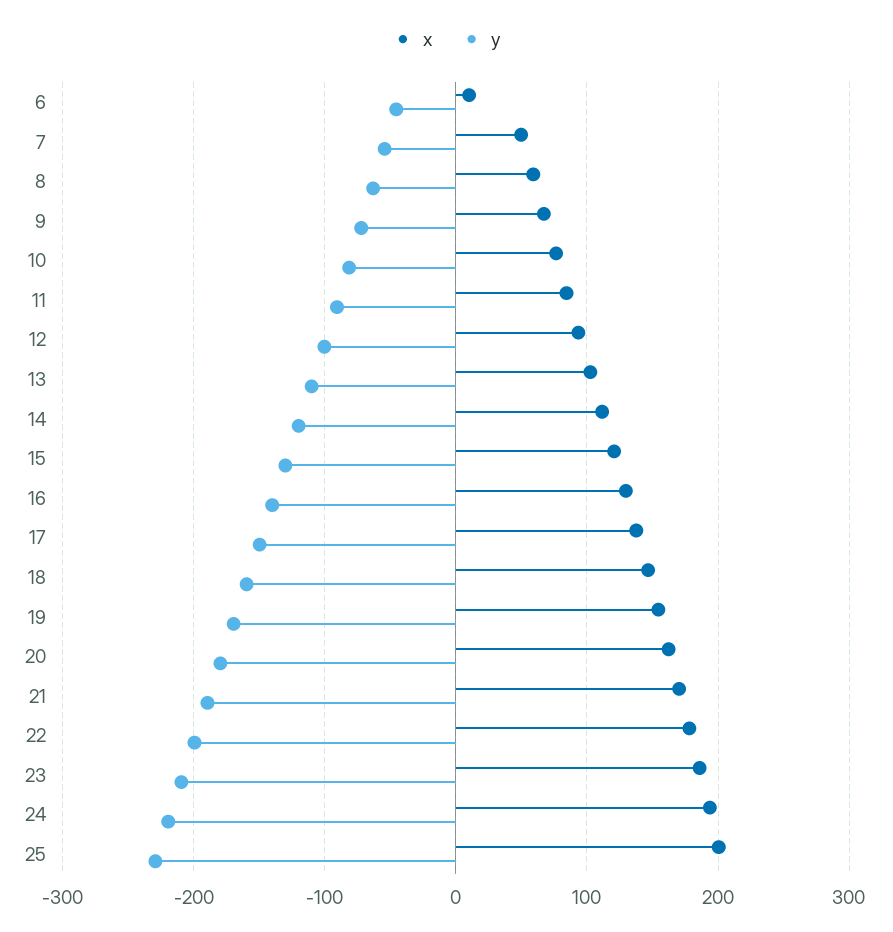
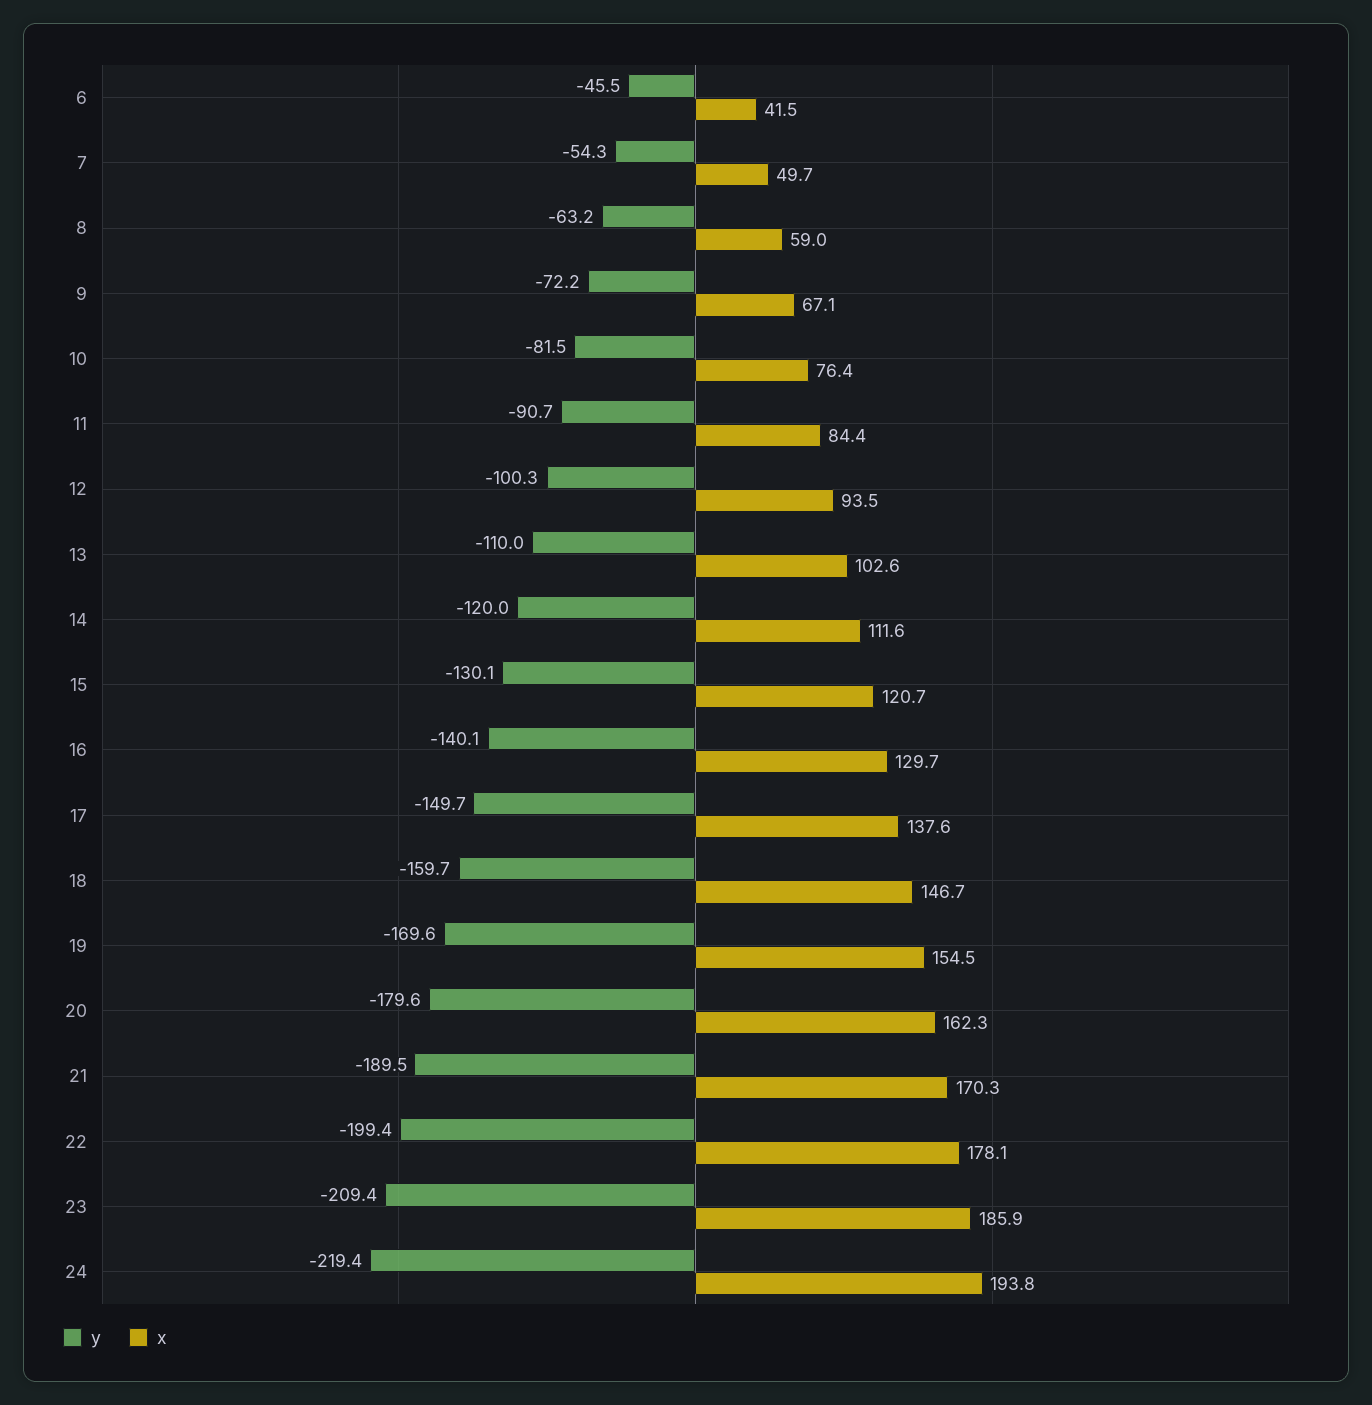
  {
    "x": {
-     "6": 10,
+     "6": 41.5,
      "7": 49.7,
      "8": 59,
      "9": 67.1,
      "10": 76.4,
      "11": 84.4,
      "12": 93.5,
      "13": 102.6,
      "14": 111.6,
      "15": 120.7,
      "16": 129.7,
      "17": 137.6,
      "18": 146.7,
      "19": 154.5,
      "20": 162.3,
      "21": 170.3,
      "22": 178.1,
      "23": 185.9,
-     "24": 193.8,
+     "24": 193.8
-     "25": 200
    },
    "y": {
      "6": -45.5,
      "7": -54.3,
      "8": -63.2,
      "9": -72.2,
      "10": -81.5,
      "11": -90.7,
      "12": -100.3,
      "13": -110,
      "14": -120,
      "15": -130.1,
      "16": -140.1,
      "17": -149.7,
      "18": -159.7,
      "19": -169.6,
      "20": -179.6,
      "21": -189.5,
      "22": -199.4,
      "23": -209.4,
-     "24": -219.4,
+     "24": -219.4
-     "25": -230
    }
  }

